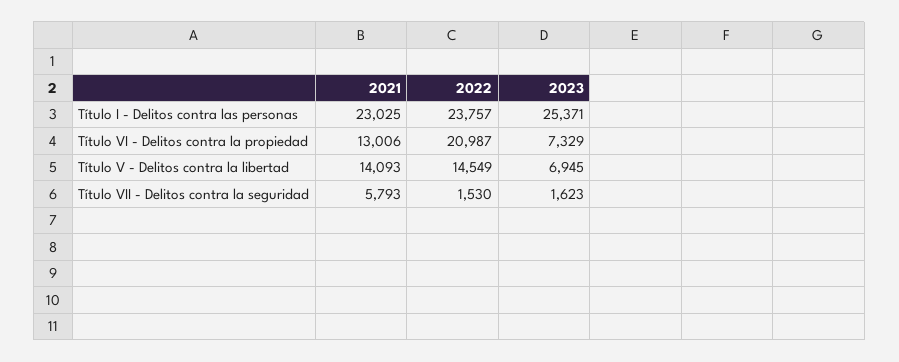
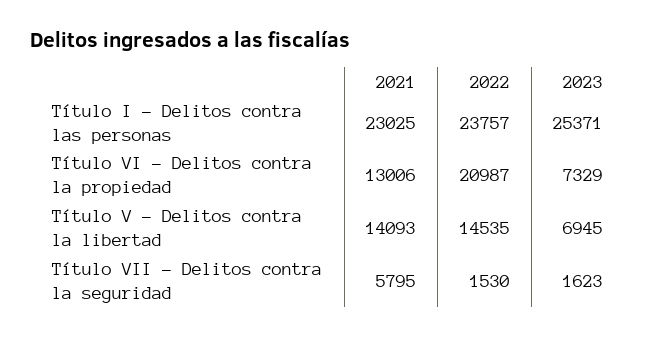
  {
    "2021": {
      "Título I - Delitos contra las personas": 23025,
      "Título VI - Delitos contra la propiedad": 13006,
      "Título V - Delitos contra la libertad": 14093,
-     "Título VII - Delitos contra la seguridad": 5793
+     "Título VII - Delitos contra la seguridad": 5795
    },
    "2022": {
      "Título I - Delitos contra las personas": 23757,
      "Título VI - Delitos contra la propiedad": 20987,
-     "Título V - Delitos contra la libertad": 14549,
+     "Título V - Delitos contra la libertad": 14535,
      "Título VII - Delitos contra la seguridad": 1530
    },
    "2023": {
      "Título I - Delitos contra las personas": 25371,
      "Título VI - Delitos contra la propiedad": 7329,
      "Título V - Delitos contra la libertad": 6945,
      "Título VII - Delitos contra la seguridad": 1623
    }
  }

